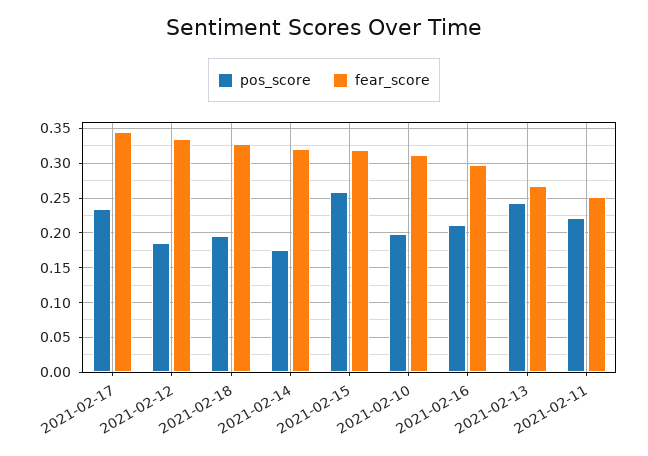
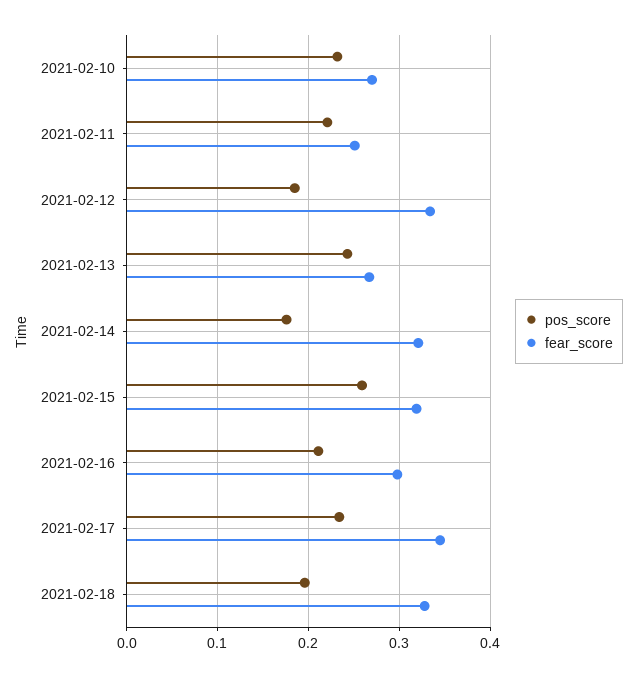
  {
    "pos_score": {
      "2021-02-17": 0.23,
      "2021-02-12": 0.19,
      "2021-02-18": 0.2,
      "2021-02-14": 0.18,
      "2021-02-15": 0.26,
-     "2021-02-10": 0.2,
+     "2021-02-10": 0.23,
      "2021-02-16": 0.21,
      "2021-02-13": 0.24,
      "2021-02-11": 0.22
    },
    "fear_score": {
      "2021-02-17": 0.35,
      "2021-02-12": 0.33,
      "2021-02-18": 0.33,
      "2021-02-14": 0.32,
      "2021-02-15": 0.32,
-     "2021-02-10": 0.31,
+     "2021-02-10": 0.27,
      "2021-02-16": 0.3,
      "2021-02-13": 0.27,
      "2021-02-11": 0.25
    }
  }

